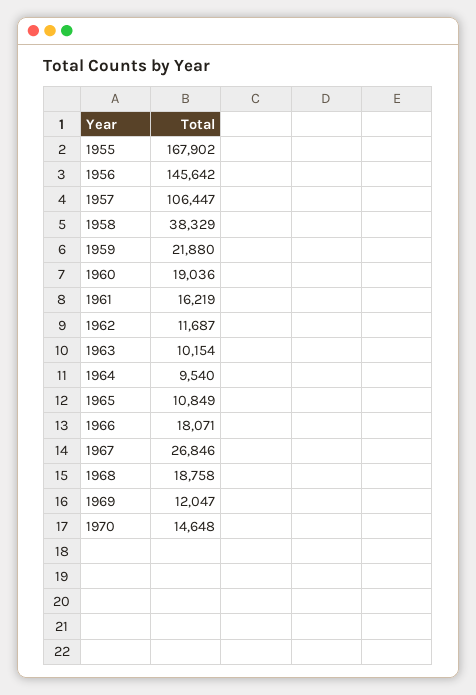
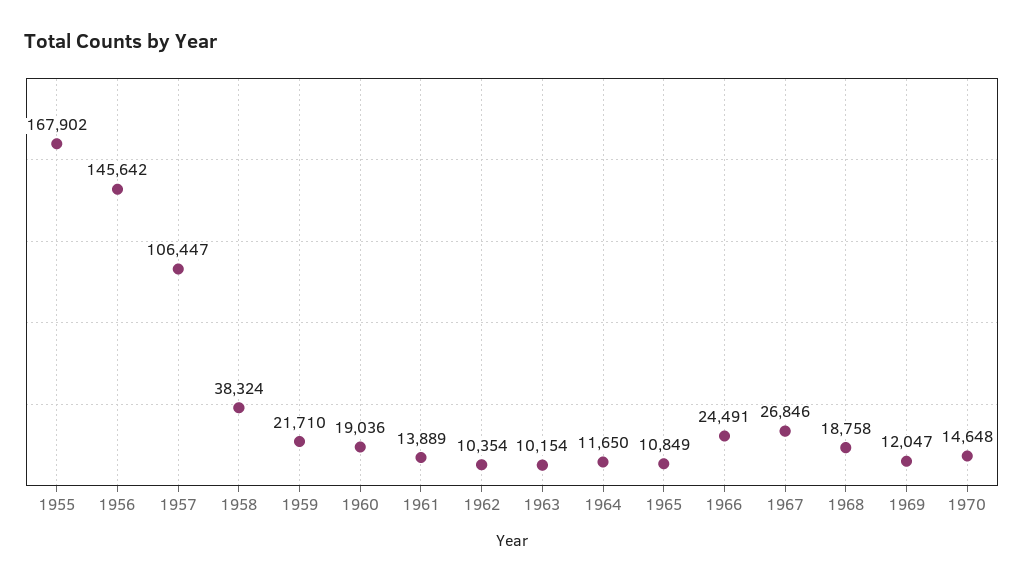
  {
    "1955": 167902,
    "1956": 145642,
    "1957": 106447,
-   "1958": 38329,
+   "1958": 38324,
-   "1959": 21880,
+   "1959": 21710,
    "1960": 19036,
-   "1961": 16219,
+   "1961": 13889,
-   "1962": 11687,
+   "1962": 10354,
    "1963": 10154,
-   "1964": 9540,
+   "1964": 11650,
    "1965": 10849,
-   "1966": 18071,
+   "1966": 24491,
    "1967": 26846,
    "1968": 18758,
    "1969": 12047,
    "1970": 14648
  }

